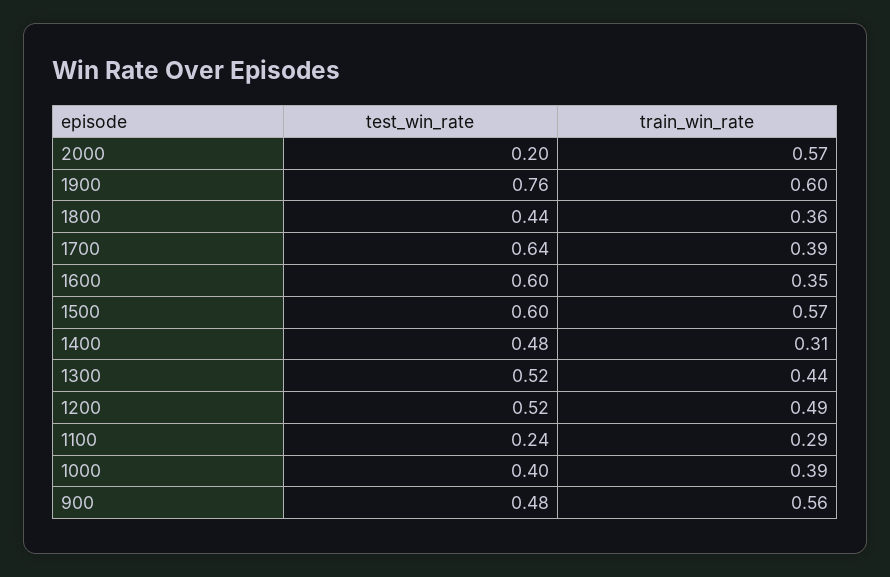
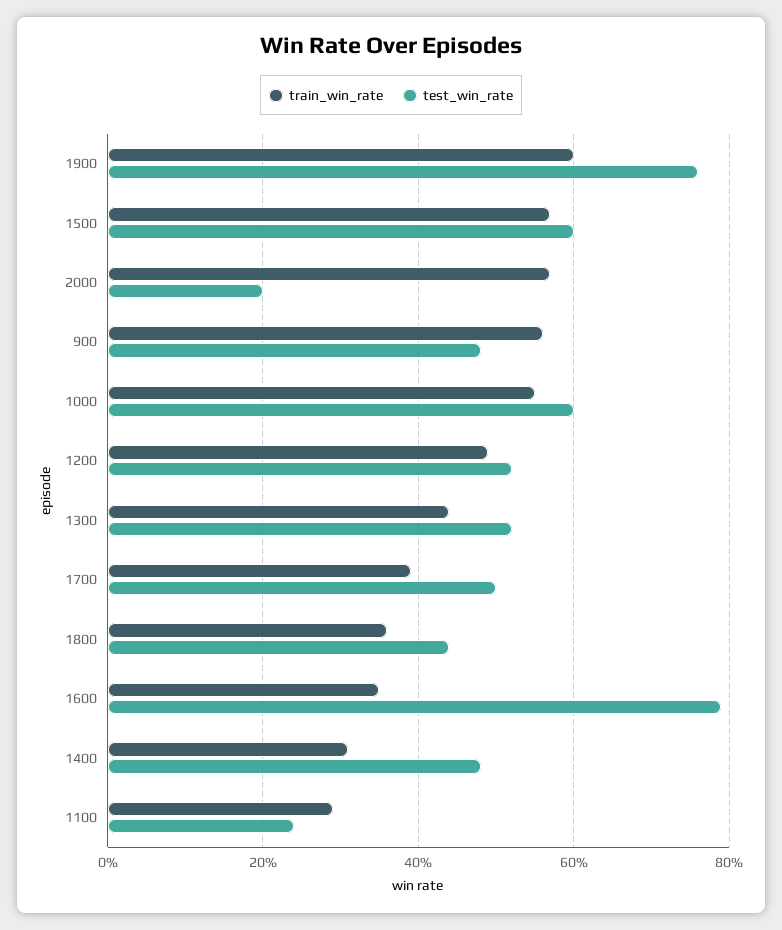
  {
    "test_win_rate": {
      "2000": 0.2,
      "1900": 0.76,
      "1800": 0.44,
-     "1700": 0.64,
+     "1700": 0.5,
-     "1600": 0.6,
+     "1600": 0.8,
      "1500": 0.6,
      "1400": 0.48,
      "1300": 0.52,
      "1200": 0.52,
      "1100": 0.24,
-     "1000": 0.4,
+     "1000": 0.6,
      "900": 0.48
    },
    "train_win_rate": {
      "2000": 0.57,
      "1900": 0.6,
      "1800": 0.36,
      "1700": 0.39,
      "1600": 0.35,
      "1500": 0.57,
      "1400": 0.31,
      "1300": 0.44,
      "1200": 0.49,
      "1100": 0.29,
-     "1000": 0.39,
+     "1000": 0.55,
      "900": 0.56
    }
  }

